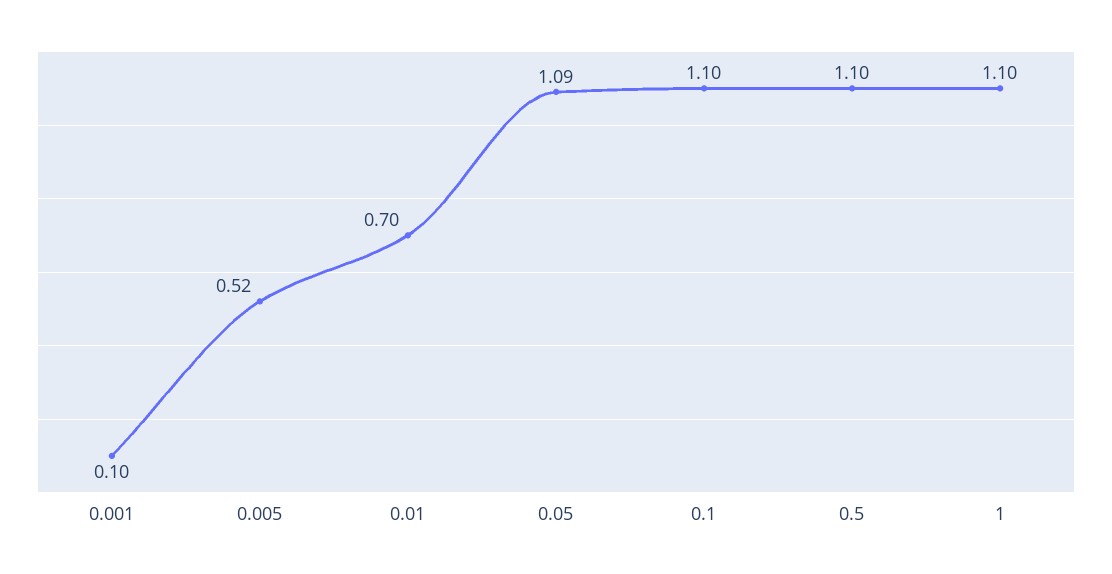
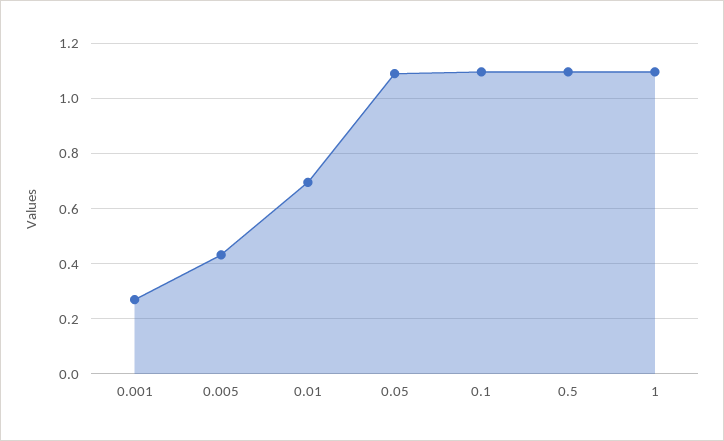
  {
-   "0.001": 0.1,
+   "0.001": 0.275,
-   "0.005": 0.52,
+   "0.005": 0.425,
    "0.01": 0.7,
    "0.05": 1.09,
    "0.1": 1.1,
    "0.5": 1.1,
    "1": 1.1
  }

